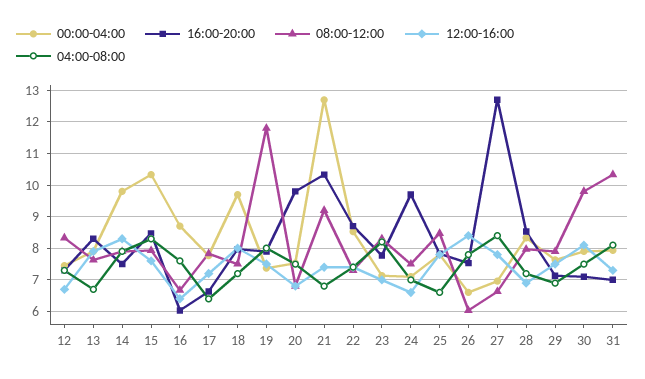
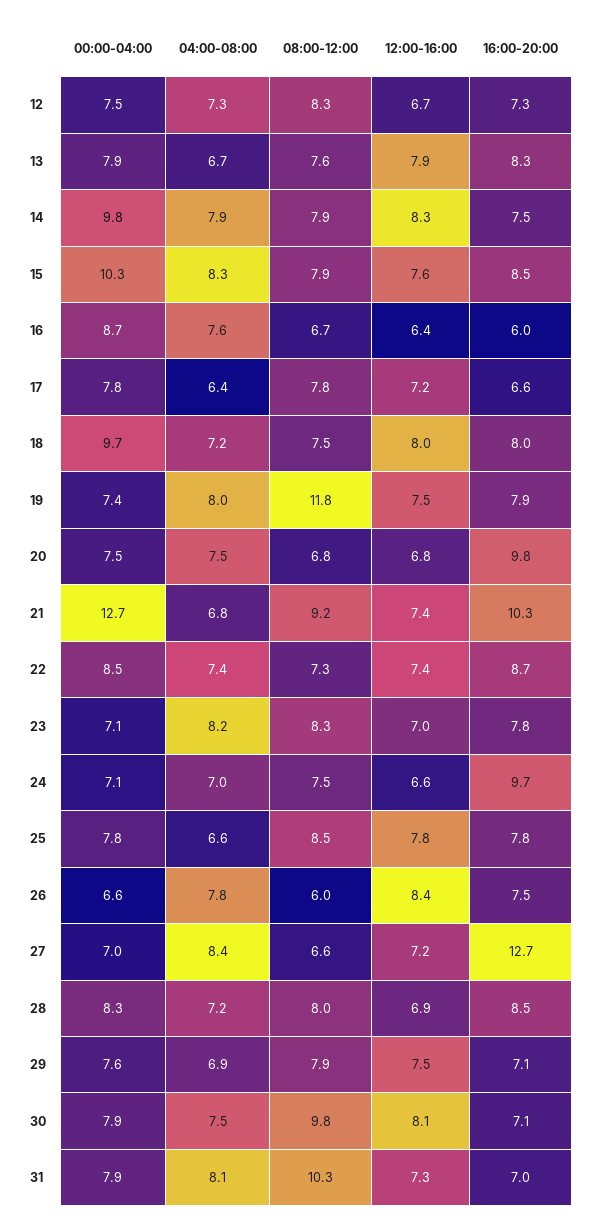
  {
    "00:00-04:00": {
      "12": 7.5,
      "13": 7.9,
      "14": 9.8,
      "15": 10.3,
      "16": 8.7,
      "17": 7.8,
      "18": 9.7,
      "19": 7.4,
      "20": 7.5,
      "21": 12.7,
      "22": 8.5,
      "23": 7.1,
      "24": 7.1,
      "25": 7.8,
      "26": 6.6,
      "27": 7,
      "28": 8.3,
      "29": 7.6,
      "30": 7.9,
      "31": 7.9
    },
    "16:00-20:00": {
      "12": 7.3,
      "13": 8.3,
      "14": 7.5,
      "15": 8.5,
      "16": 6,
      "17": 6.6,
      "18": 8,
      "19": 7.9,
      "20": 9.8,
      "21": 10.3,
      "22": 8.7,
      "23": 7.8,
      "24": 9.7,
      "25": 7.8,
      "26": 7.5,
      "27": 12.7,
      "28": 8.5,
      "29": 7.1,
      "30": 7.1,
      "31": 7
    },
    "08:00-12:00": {
      "12": 8.3,
      "13": 7.6,
      "14": 7.9,
      "15": 7.9,
      "16": 6.7,
      "17": 7.8,
      "18": 7.5,
      "19": 11.8,
      "20": 6.8,
      "21": 9.2,
      "22": 7.3,
      "23": 8.3,
      "24": 7.5,
      "25": 8.5,
      "26": 6,
      "27": 6.6,
      "28": 8,
      "29": 7.9,
      "30": 9.8,
      "31": 10.3
    },
    "12:00-16:00": {
      "12": 6.7,
      "13": 7.9,
      "14": 8.3,
      "15": 7.6,
      "16": 6.4,
      "17": 7.2,
      "18": 8,
      "19": 7.5,
      "20": 6.8,
      "21": 7.4,
      "22": 7.4,
      "23": 7,
      "24": 6.6,
      "25": 7.8,
      "26": 8.4,
-     "27": 7.8,
+     "27": 7.2,
      "28": 6.9,
      "29": 7.5,
      "30": 8.1,
      "31": 7.3
    },
    "04:00-08:00": {
      "12": 7.3,
      "13": 6.7,
      "14": 7.9,
      "15": 8.3,
      "16": 7.6,
      "17": 6.4,
      "18": 7.2,
      "19": 8,
      "20": 7.5,
      "21": 6.8,
      "22": 7.4,
      "23": 8.2,
      "24": 7,
      "25": 6.6,
      "26": 7.8,
      "27": 8.4,
      "28": 7.2,
      "29": 6.9,
      "30": 7.5,
      "31": 8.1
    }
  }

